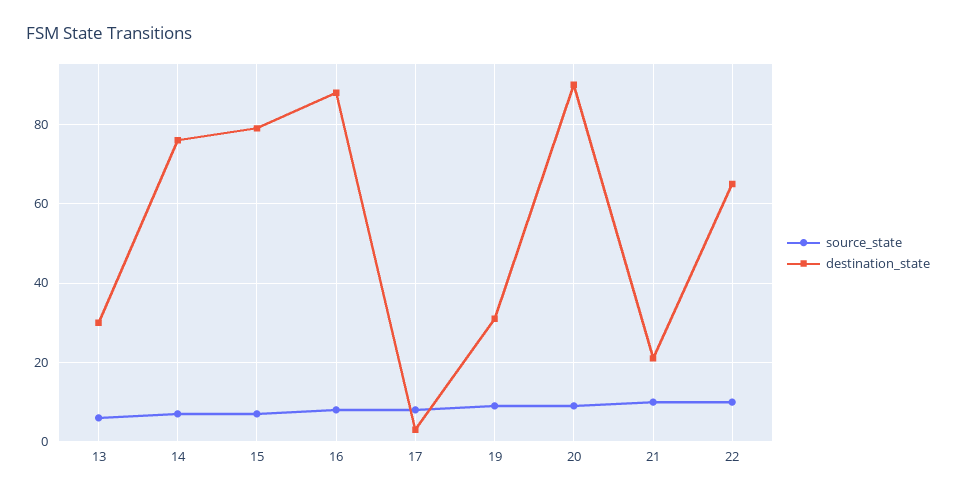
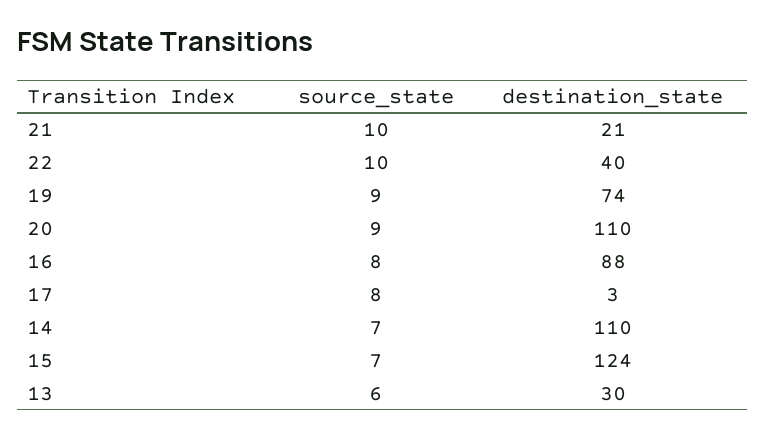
  {
    "source_state": {
      "13": 6,
      "14": 7,
      "15": 7,
      "16": 8,
      "17": 8,
      "19": 9,
      "20": 9,
      "21": 10,
      "22": 10
    },
    "destination_state": {
      "13": 30,
-     "14": 75,
+     "14": 110,
-     "15": 80,
+     "15": 124,
      "16": 88,
      "17": 3,
-     "19": 30,
+     "19": 74,
-     "20": 90,
+     "20": 110,
      "21": 21,
-     "22": 65
+     "22": 40
    }
  }

